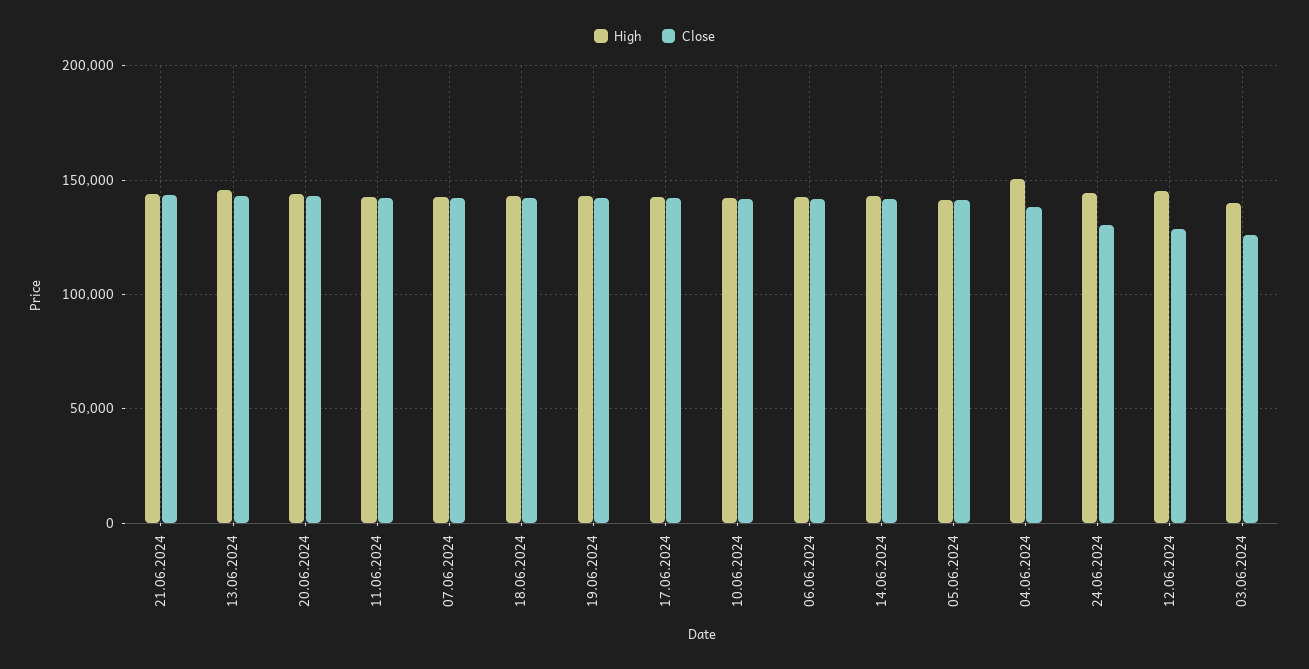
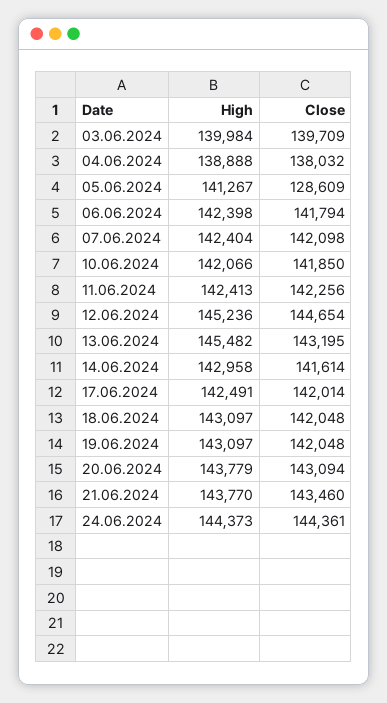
  {
    "High": {
      "21.06.2024": 143770,
      "13.06.2024": 145482,
      "20.06.2024": 143779,
      "11.06.2024": 142413,
      "07.06.2024": 142404,
      "18.06.2024": 143097,
      "19.06.2024": 143097,
      "17.06.2024": 142491,
      "10.06.2024": 142066,
      "06.06.2024": 142398,
      "14.06.2024": 142958,
      "05.06.2024": 141267,
-     "04.06.2024": 150000,
+     "04.06.2024": 138888,
      "24.06.2024": 144373,
      "12.06.2024": 145236,
      "03.06.2024": 139984
    },
    "Close": {
      "21.06.2024": 143460,
      "13.06.2024": 143195,
      "20.06.2024": 143094,
      "11.06.2024": 142256,
      "07.06.2024": 142098,
      "18.06.2024": 142048,
      "19.06.2024": 142048,
      "17.06.2024": 142014,
      "10.06.2024": 141850,
      "06.06.2024": 141794,
      "14.06.2024": 141614,
-     "05.06.2024": 140000,
+     "05.06.2024": 128609,
      "04.06.2024": 138032,
-     "24.06.2024": 130000,
+     "24.06.2024": 144361,
-     "12.06.2024": 130000,
+     "12.06.2024": 144654,
-     "03.06.2024": 125000
+     "03.06.2024": 139709
    }
  }

